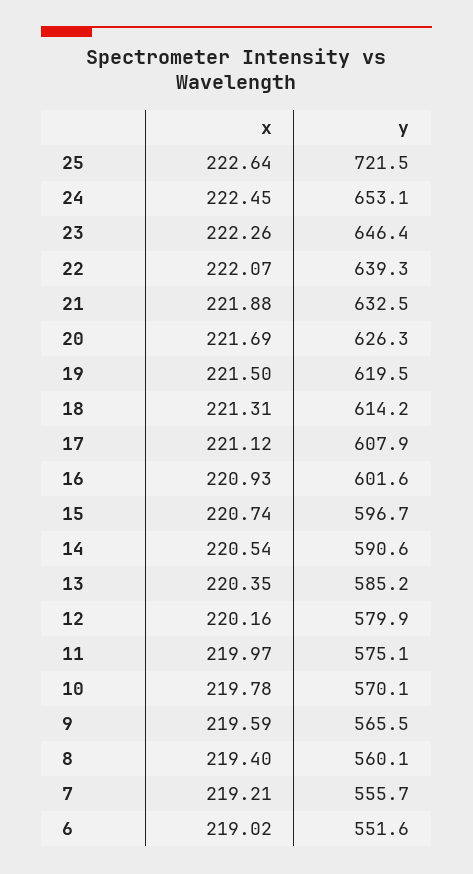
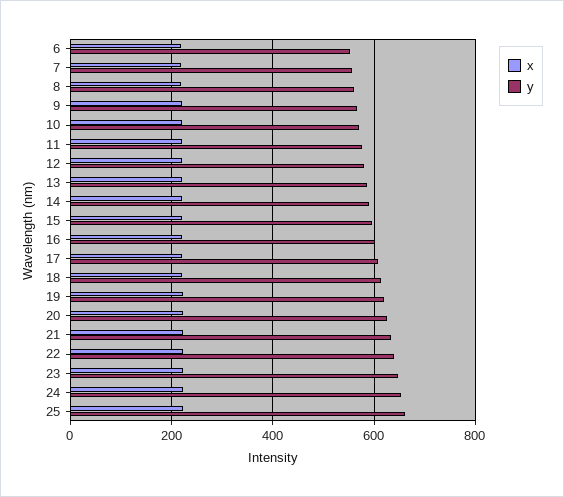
  {
    "x": {
      "25": 222.64,
      "24": 222.45,
      "23": 222.26,
      "22": 222.07,
      "21": 221.88,
      "20": 221.69,
      "19": 221.5,
      "18": 221.31,
      "17": 221.12,
      "16": 220.93,
      "15": 220.74,
      "14": 220.54,
      "13": 220.35,
      "12": 220.16,
      "11": 219.97,
      "10": 219.78,
      "9": 219.59,
      "8": 219.4,
      "7": 219.21,
      "6": 219.02
    },
    "y": {
-     "25": 721.5,
+     "25": 660,
      "24": 653.1,
      "23": 646.4,
      "22": 639.3,
      "21": 632.5,
      "20": 626.3,
      "19": 619.5,
      "18": 614.2,
      "17": 607.9,
      "16": 601.6,
      "15": 596.7,
      "14": 590.6,
      "13": 585.2,
      "12": 579.9,
      "11": 575.1,
      "10": 570.1,
      "9": 565.5,
      "8": 560.1,
      "7": 555.7,
      "6": 551.6
    }
  }

